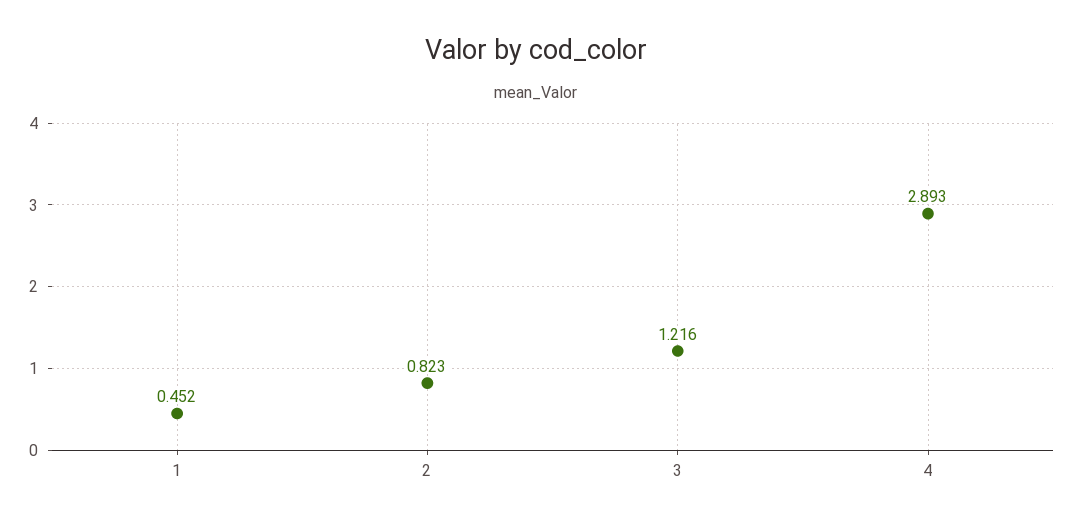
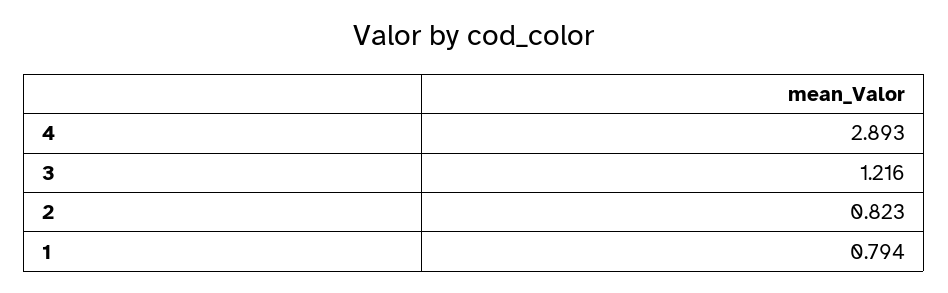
  {
-   "1": 0.452,
+   "1": 0.794,
    "2": 0.823,
    "3": 1.216,
    "4": 2.893
  }

